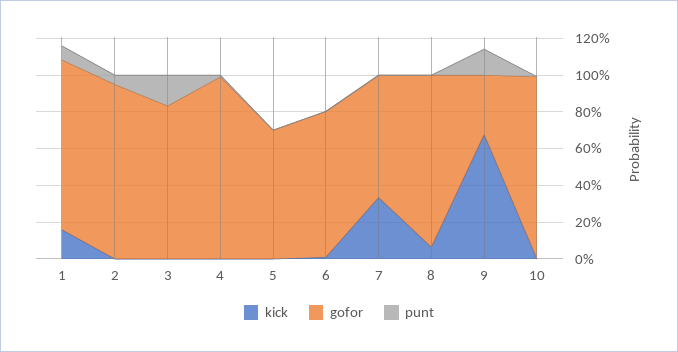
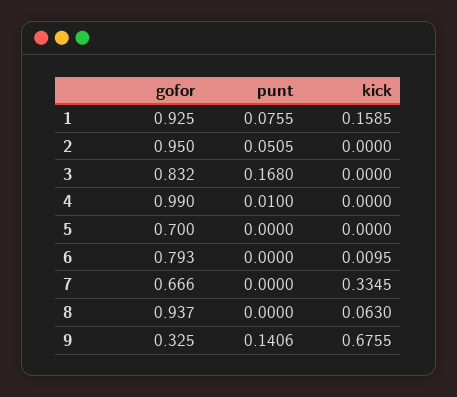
  {
    "kick": {
      "1": 0.1585,
      "2": 0,
      "3": 0,
      "4": 0,
      "5": 0,
      "6": 0.0095,
      "7": 0.3345,
      "8": 0.063,
-     "9": 0.6755,
+     "9": 0.6755
-     "10": 0
    },
    "gofor": {
      "1": 0.925,
      "2": 0.95,
      "3": 0.832,
      "4": 0.99,
      "5": 0.7,
      "6": 0.793,
      "7": 0.666,
      "8": 0.937,
-     "9": 0.325,
+     "9": 0.325
-     "10": 1
    },
    "punt": {
      "1": 0.0755,
      "2": 0.0505,
      "3": 0.168,
      "4": 0.01,
      "5": 0,
      "6": 0,
      "7": 0,
      "8": 0,
-     "9": 0.1406,
+     "9": 0.1406
-     "10": 0
    }
  }

